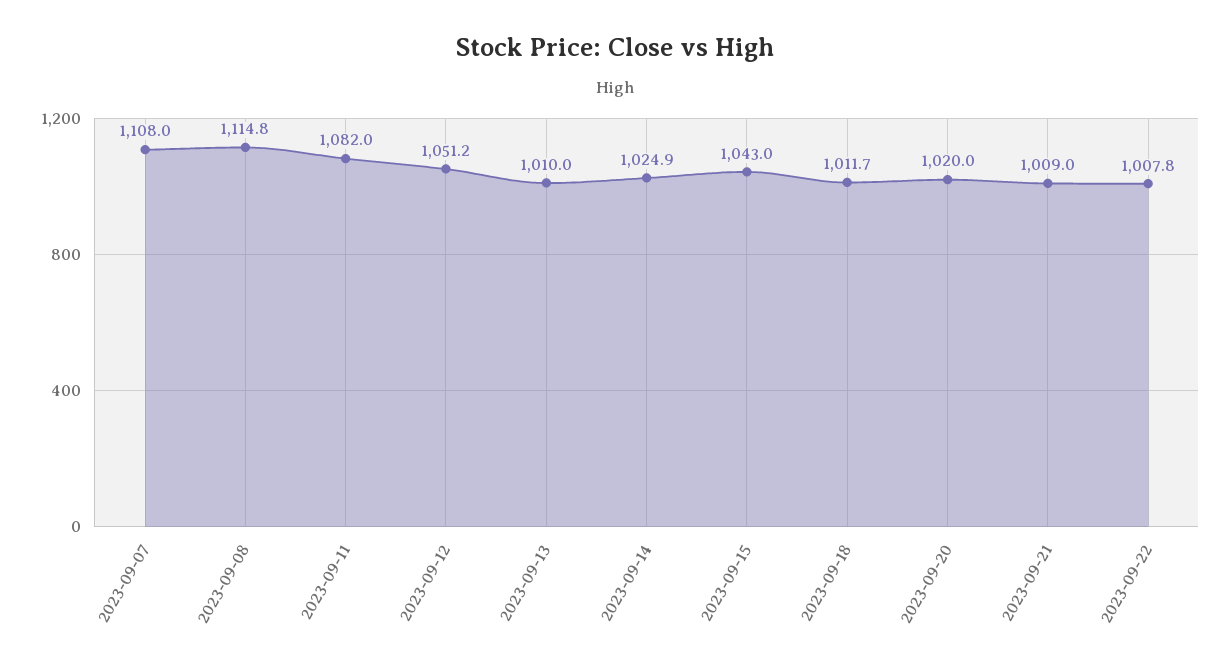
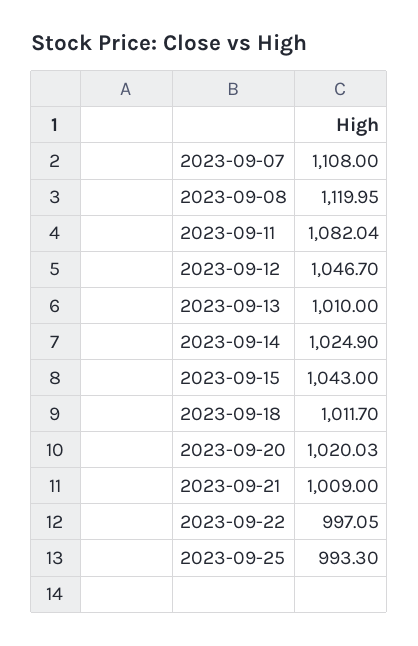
  {
    "2023-09-07": 1108,
-   "2023-09-08": 1114.8,
+   "2023-09-08": 1119.95,
    "2023-09-11": 1082.04,
-   "2023-09-12": 1051.2,
+   "2023-09-12": 1046.7,
    "2023-09-13": 1010,
    "2023-09-14": 1024.9,
    "2023-09-15": 1043,
    "2023-09-18": 1011.7,
    "2023-09-20": 1020.03,
    "2023-09-21": 1009,
-   "2023-09-22": 1007.8
+   "2023-09-22": 997.05,
+   "2023-09-25": 993.3
  }

